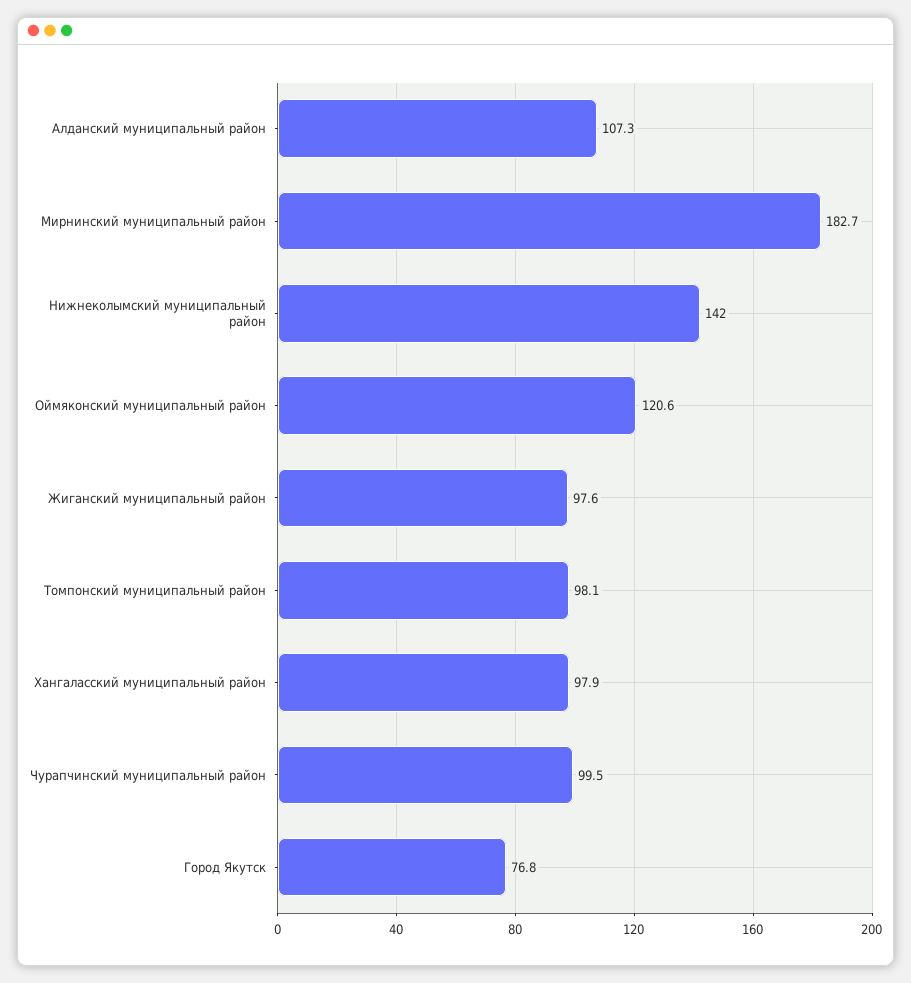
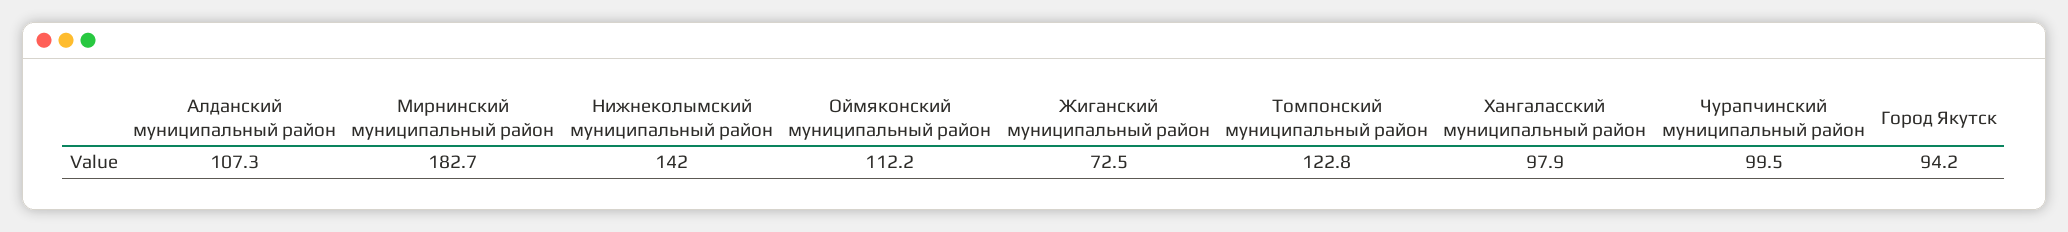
  {
    "Алданский муниципальный район": 107.3,
    "Мирнинский муниципальный район": 182.7,
    "Нижнеколымский муниципальный район": 142,
-   "Оймяконский муниципальный район": 120.6,
+   "Оймяконский муниципальный район": 112.2,
-   "Жиганский муниципальный район": 97.6,
+   "Жиганский муниципальный район": 72.5,
-   "Томпонский муниципальный район": 98.1,
+   "Томпонский муниципальный район": 122.8,
    "Хангаласский муниципальный район": 97.9,
    "Чурапчинский муниципальный район": 99.5,
-   "Город Якутск": 76.8
+   "Город Якутск": 94.2
  }

